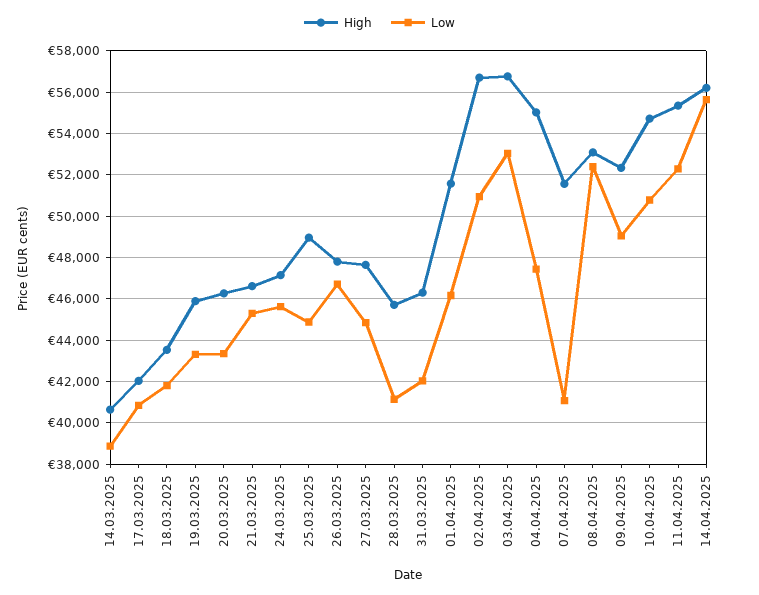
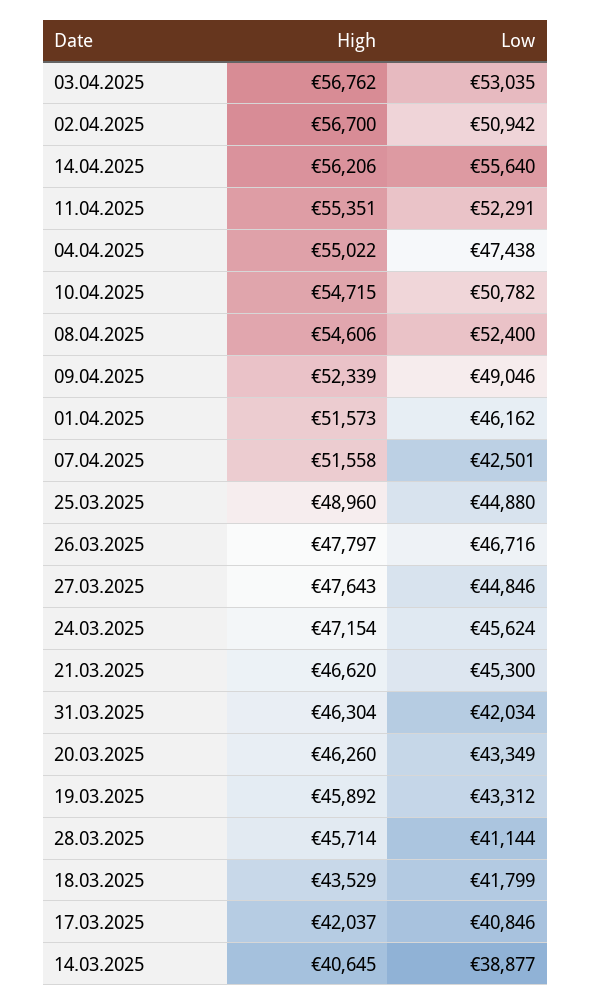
  {
    "High": {
      "14.03.2025": 40645,
      "17.03.2025": 42037,
      "18.03.2025": 43529,
      "19.03.2025": 45892,
      "20.03.2025": 46260,
      "21.03.2025": 46620,
      "24.03.2025": 47154,
      "25.03.2025": 48960,
      "26.03.2025": 47797,
      "27.03.2025": 47643,
      "28.03.2025": 45714,
      "31.03.2025": 46304,
      "01.04.2025": 51573,
      "02.04.2025": 56700,
      "03.04.2025": 56762,
      "04.04.2025": 55022,
      "07.04.2025": 51558,
-     "08.04.2025": 53000,
+     "08.04.2025": 54606,
      "09.04.2025": 52339,
      "10.04.2025": 54715,
      "11.04.2025": 55351,
      "14.04.2025": 56206
    },
    "Low": {
      "14.03.2025": 38877,
      "17.03.2025": 40846,
      "18.03.2025": 41799,
      "19.03.2025": 43312,
      "20.03.2025": 43349,
      "21.03.2025": 45300,
      "24.03.2025": 45624,
      "25.03.2025": 44880,
      "26.03.2025": 46716,
      "27.03.2025": 44846,
      "28.03.2025": 41144,
      "31.03.2025": 42034,
      "01.04.2025": 46162,
      "02.04.2025": 50942,
      "03.04.2025": 53035,
      "04.04.2025": 47438,
-     "07.04.2025": 41000,
+     "07.04.2025": 42501,
      "08.04.2025": 52400,
      "09.04.2025": 49046,
      "10.04.2025": 50782,
      "11.04.2025": 52291,
      "14.04.2025": 55640
    }
  }

